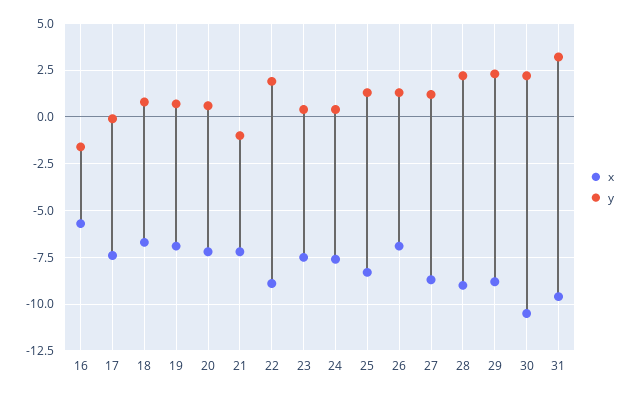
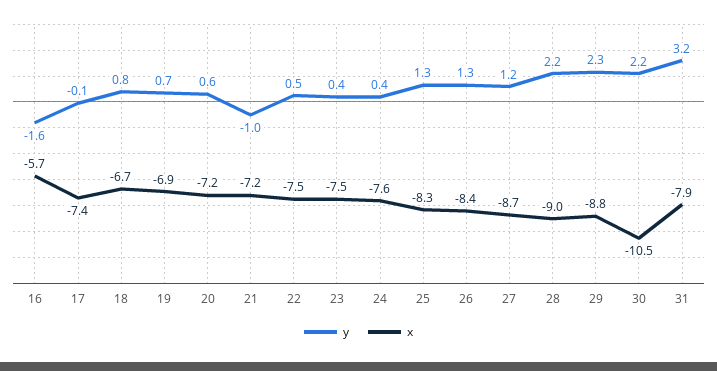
  {
    "x": {
      "16": -5.7,
      "17": -7.4,
      "18": -6.7,
      "19": -6.9,
      "20": -7.2,
      "21": -7.2,
-     "22": -9,
+     "22": -7.5,
      "23": -7.5,
      "24": -7.6,
      "25": -8.3,
-     "26": -7,
+     "26": -8.4,
      "27": -8.7,
      "28": -9,
      "29": -8.8,
      "30": -10.5,
-     "31": -9.5
+     "31": -7.9
    },
    "y": {
      "16": -1.6,
      "17": -0.1,
      "18": 0.8,
      "19": 0.7,
      "20": 0.6,
      "21": -1,
-     "22": 2,
+     "22": 0.5,
      "23": 0.4,
      "24": 0.4,
      "25": 1.3,
      "26": 1.3,
      "27": 1.2,
      "28": 2.2,
      "29": 2.3,
      "30": 2.2,
      "31": 3.2
    }
  }

